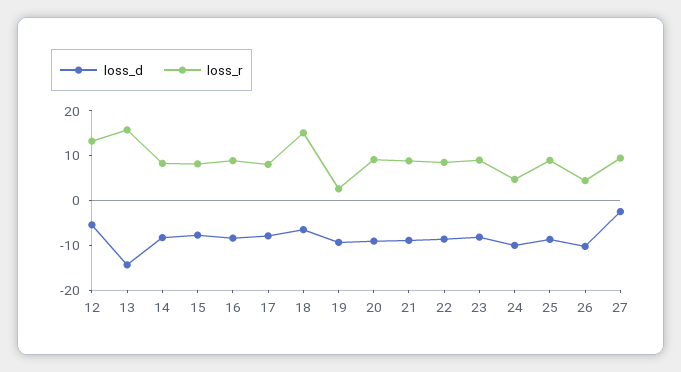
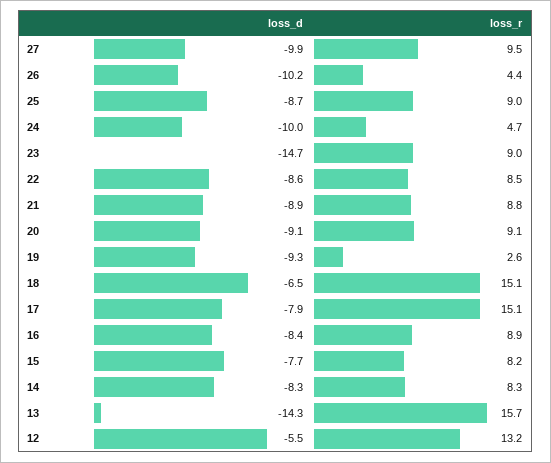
  {
    "loss_d": {
      "12": -5.5,
      "13": -14.3,
      "14": -8.3,
      "15": -7.7,
      "16": -8.4,
      "17": -7.9,
      "18": -6.5,
      "19": -9.3,
      "20": -9.1,
      "21": -8.9,
      "22": -8.6,
-     "23": -8,
+     "23": -14.7,
      "24": -10,
      "25": -8.7,
      "26": -10.2,
-     "27": -2
+     "27": -9.9
    },
    "loss_r": {
      "12": 13.2,
      "13": 15.7,
      "14": 8.3,
      "15": 8.2,
      "16": 8.9,
-     "17": 8,
+     "17": 15.1,
      "18": 15.1,
      "19": 2.6,
      "20": 9.1,
      "21": 8.8,
      "22": 8.5,
      "23": 9,
      "24": 4.7,
      "25": 9,
      "26": 4.4,
      "27": 9.5
    }
  }

